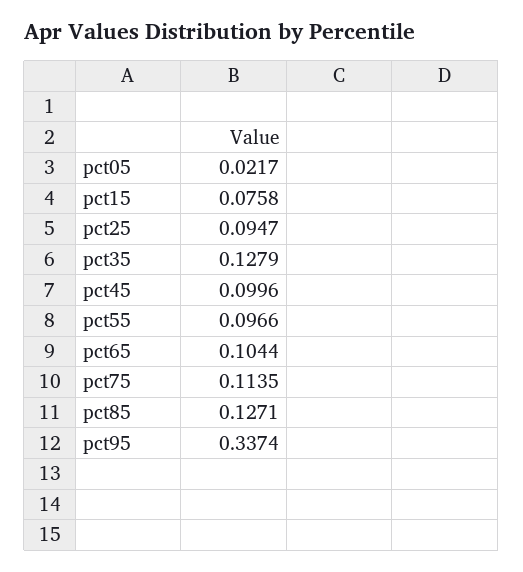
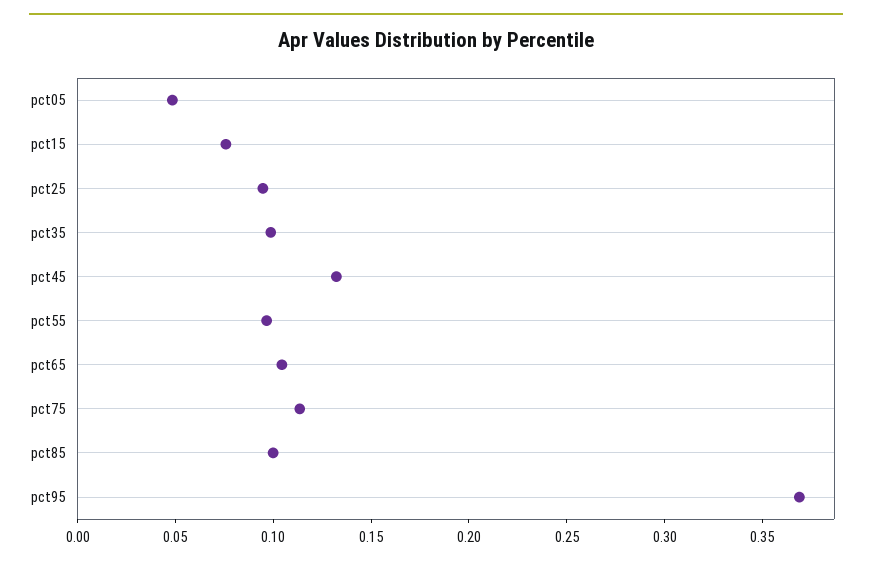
  {
-   "pct05": 0.0217,
+   "pct05": 0.05,
    "pct15": 0.0758,
    "pct25": 0.0947,
-   "pct35": 0.1279,
+   "pct35": 0.1,
-   "pct45": 0.0996,
+   "pct45": 0.13,
    "pct55": 0.0966,
    "pct65": 0.1044,
    "pct75": 0.1135,
-   "pct85": 0.1271,
+   "pct85": 0.1,
-   "pct95": 0.3374
+   "pct95": 0.37
  }

